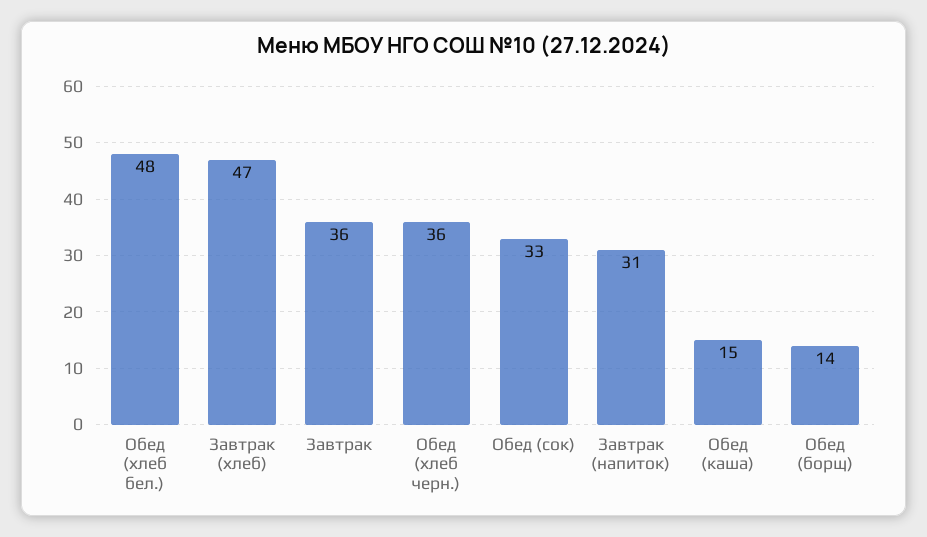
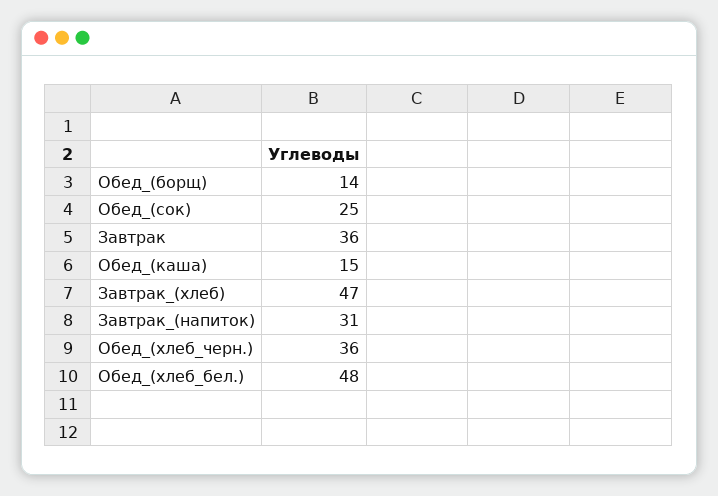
  {
    "Обед (хлеб бел.)": 48,
    "Завтрак (хлеб)": 47,
    "Завтрак": 36,
    "Обед (хлеб черн.)": 36,
-   "Обед (сок)": 33,
+   "Обед (сок)": 25,
    "Завтрак (напиток)": 31,
    "Обед (каша)": 15,
    "Обед (борщ)": 14
  }

